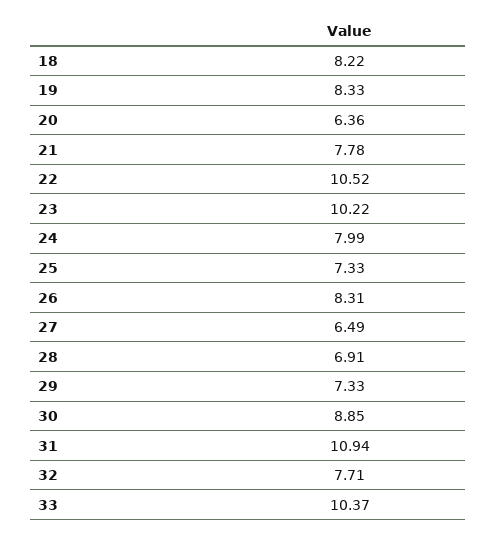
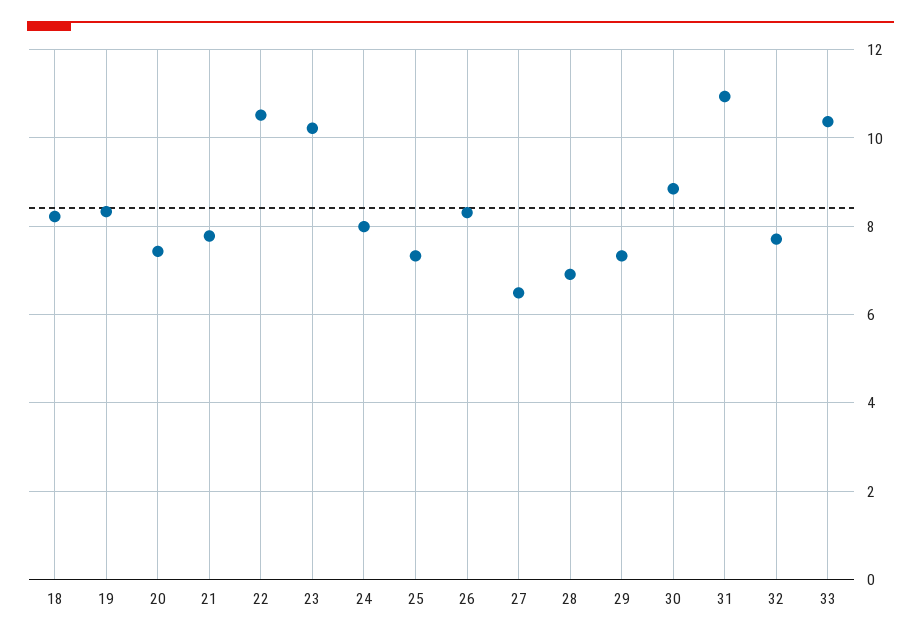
  {
    "18": 8.22,
    "19": 8.33,
-   "20": 6.36,
+   "20": 7.4,
    "21": 7.78,
    "22": 10.52,
    "23": 10.22,
    "24": 7.99,
    "25": 7.33,
    "26": 8.31,
    "27": 6.49,
    "28": 6.91,
    "29": 7.33,
    "30": 8.85,
    "31": 10.94,
    "32": 7.71,
    "33": 10.37
  }

